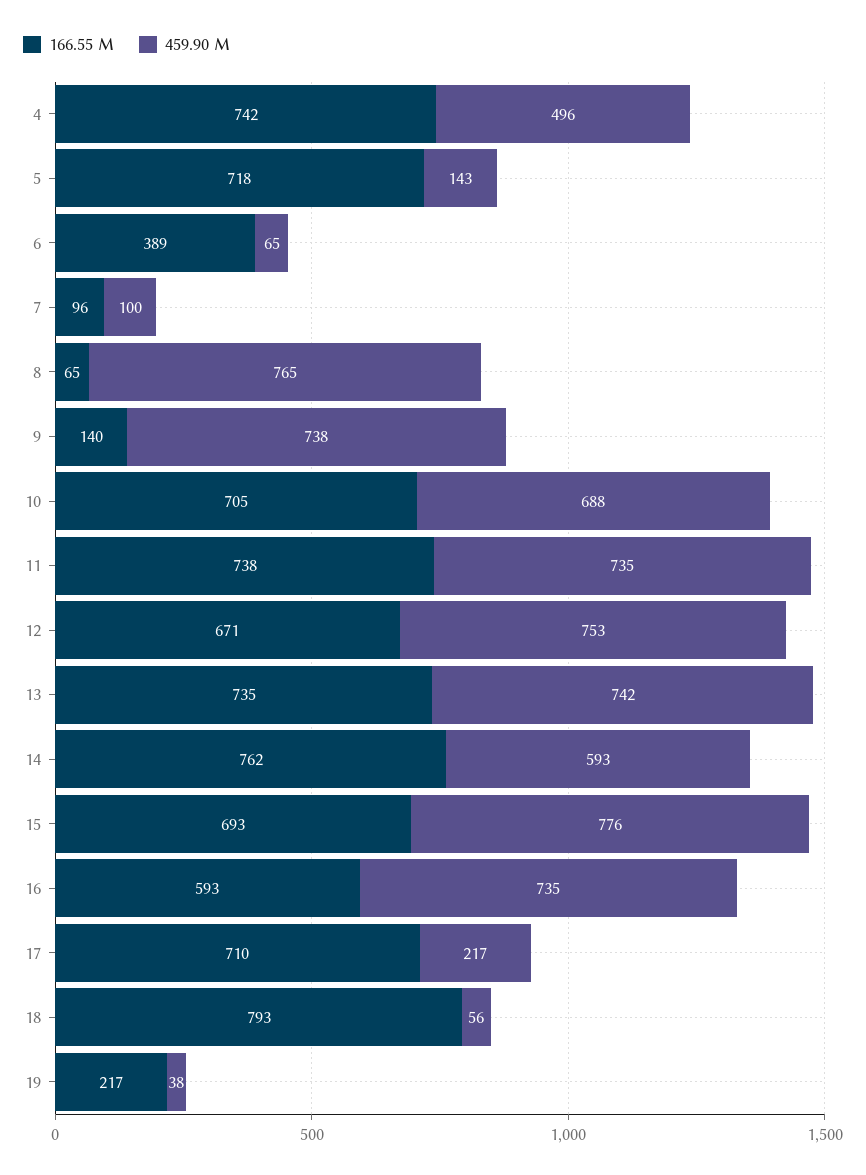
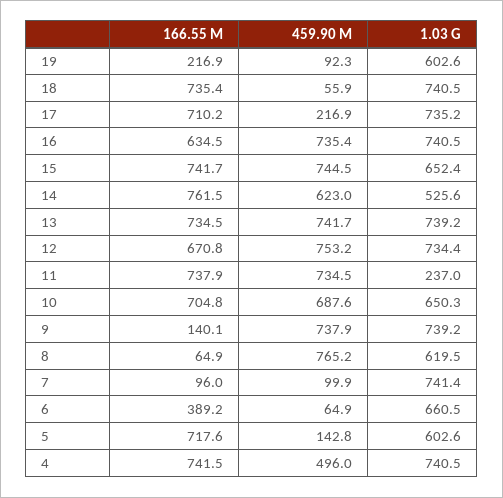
  {
    "166.55 M": {
      "4": 741.5,
      "5": 717.6,
      "6": 389.2,
      "7": 96,
      "8": 64.9,
      "9": 140.1,
      "10": 704.8,
      "11": 737.9,
      "12": 670.8,
      "13": 734.5,
      "14": 761.5,
-     "15": 693,
+     "15": 741.7,
-     "16": 593,
+     "16": 634.5,
      "17": 710.2,
-     "18": 793,
+     "18": 735.4,
      "19": 216.9
    },
    "459.90 M": {
      "4": 496,
      "5": 142.8,
      "6": 64.9,
      "7": 99.9,
      "8": 765.2,
      "9": 737.9,
      "10": 687.6,
      "11": 734.5,
      "12": 753.2,
      "13": 741.7,
-     "14": 593,
+     "14": 623,
-     "15": 776,
+     "15": 744.5,
      "16": 735.4,
      "17": 216.9,
      "18": 55.9,
-     "19": 38
+     "19": 92.3
-   }
+   },
+   "1.03 G": {
+     "19": 602.6,
+     "18": 740.5,
+     "17": 735.2,
+     "16": 740.5,
+     "15": 652.4,
+     "14": 525.6,
+     "13": 739.2,
+     "12": 734.4,
+     "11": 237,
+     "10": 650.3,
+     "9": 739.2,
+     "8": 619.5,
+     "7": 741.4,
+     "6": 660.5,
+     "5": 602.6,
+     "4": 740.5
+   }
  }

